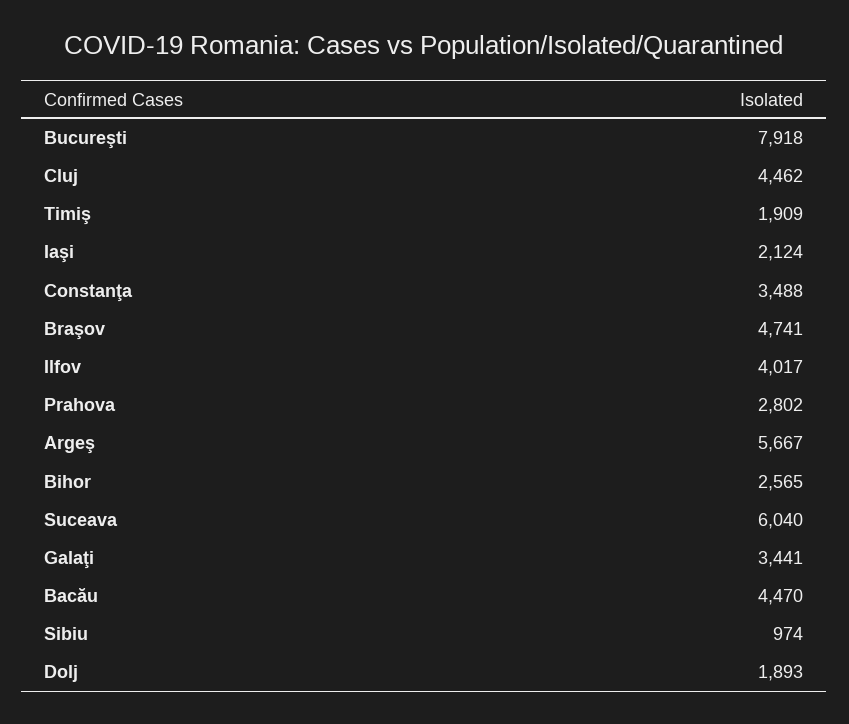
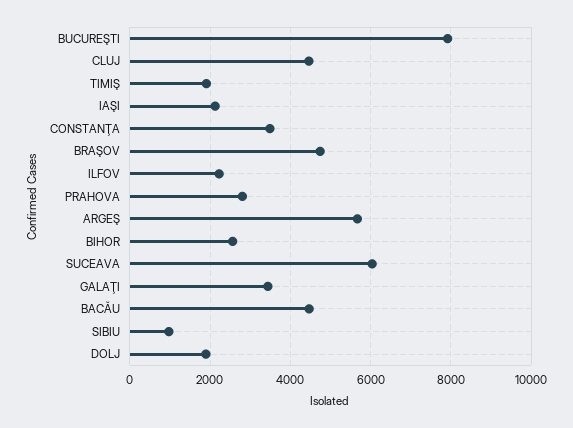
  {
    "Bucureşti": 7918,
    "Cluj": 4462,
    "Timiş": 1909,
    "Iaşi": 2124,
    "Constanţa": 3488,
    "Braşov": 4741,
-   "Ilfov": 4017,
+   "Ilfov": 2200,
    "Prahova": 2802,
    "Argeş": 5667,
    "Bihor": 2565,
    "Suceava": 6040,
    "Galaţi": 3441,
    "Bacău": 4470,
    "Sibiu": 974,
    "Dolj": 1893
  }

